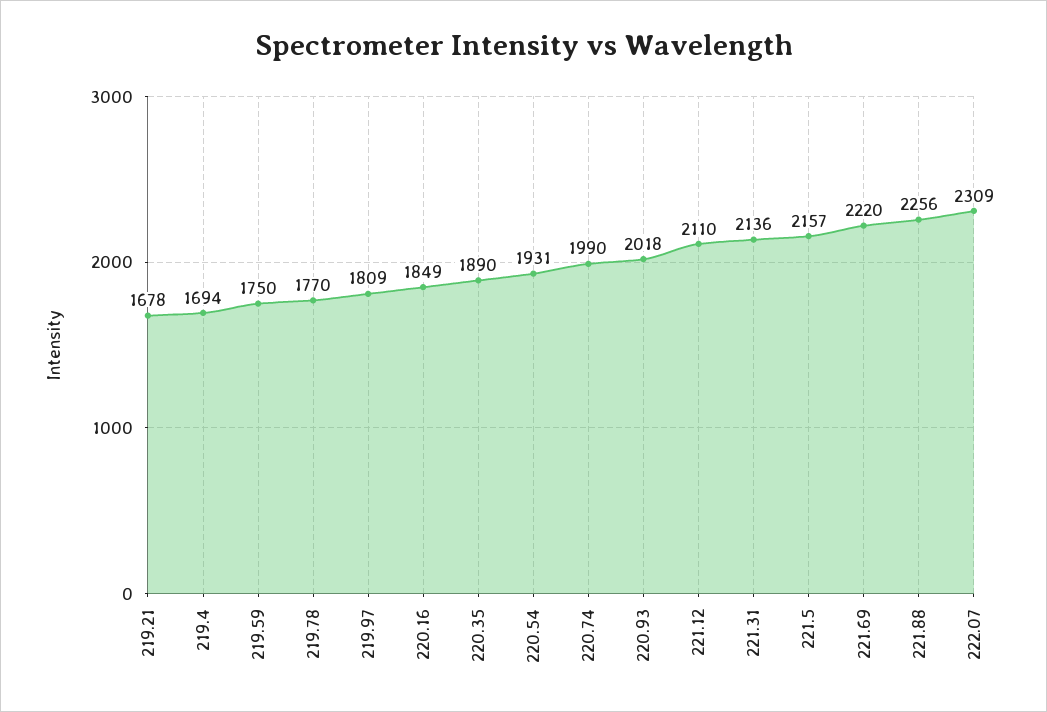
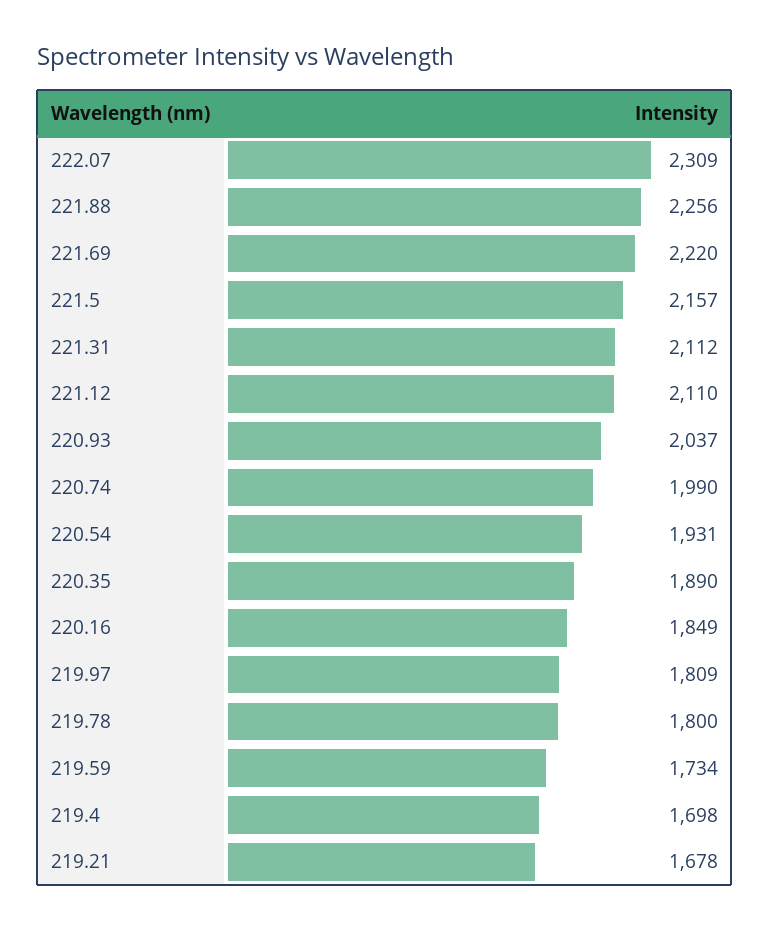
  {
    "219.21": 1678,
-   "219.4": 1694,
+   "219.4": 1698,
-   "219.59": 1750,
+   "219.59": 1734,
-   "219.78": 1770,
+   "219.78": 1800,
    "219.97": 1809,
    "220.16": 1849,
    "220.35": 1890,
    "220.54": 1931,
    "220.74": 1990,
-   "220.93": 2018,
+   "220.93": 2037,
    "221.12": 2110,
-   "221.31": 2136,
+   "221.31": 2112,
    "221.5": 2157,
    "221.69": 2220,
    "221.88": 2256,
    "222.07": 2309
  }

